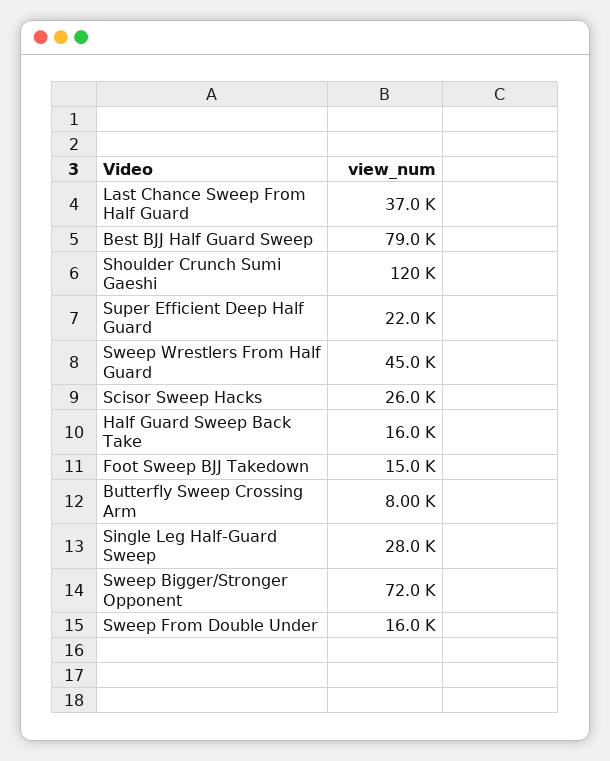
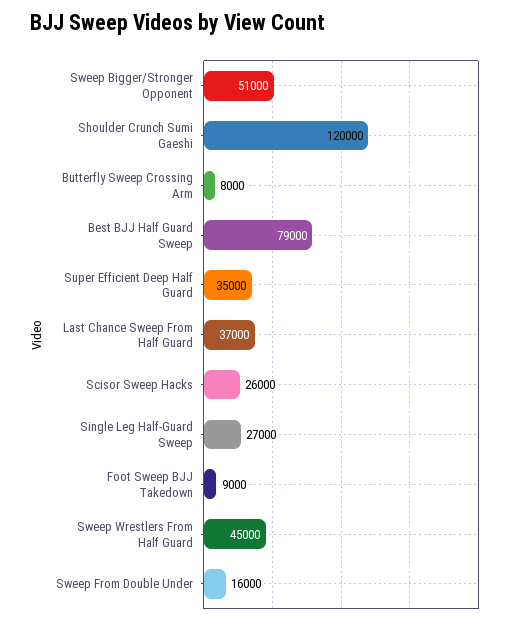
  {
    "Last Chance Sweep From Half Guard": 37000,
    "Best BJJ Half Guard Sweep": 79000,
    "Shoulder Crunch Sumi Gaeshi": 120000,
-   "Super Efficient Deep Half Guard": 22000,
+   "Super Efficient Deep Half Guard": 35000,
    "Sweep Wrestlers From Half Guard": 45000,
    "Scisor Sweep Hacks": 26000,
-   "Half Guard Sweep Back Take": 16000,
-   "Foot Sweep BJJ Takedown": 15000,
+   "Foot Sweep BJJ Takedown": 9000,
    "Butterfly Sweep Crossing Arm": 8000,
-   "Single Leg Half-Guard Sweep": 28000,
+   "Single Leg Half-Guard Sweep": 27000,
-   "Sweep Bigger/Stronger Opponent": 72000,
+   "Sweep Bigger/Stronger Opponent": 51000,
    "Sweep From Double Under": 16000
  }

